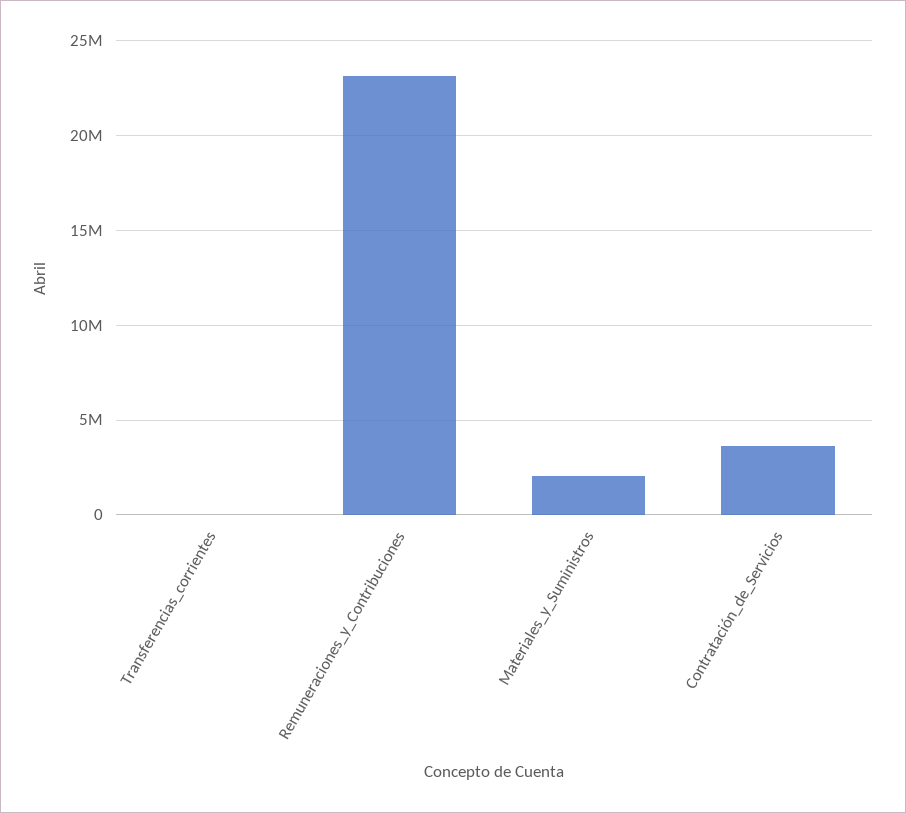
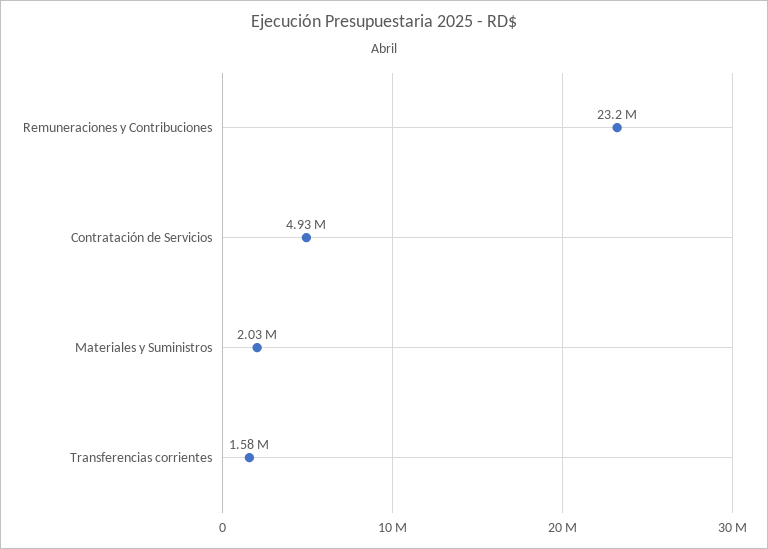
  {
-   "Transferencias_corrientes": 0,
+   "Transferencias_corrientes": 1580000,
    "Remuneraciones_y_Contribuciones": 23200000,
    "Materiales_y_Suministros": 2030000,
-   "Contratación_de_Servicios": 3500000
+   "Contratación_de_Servicios": 4930000
  }

